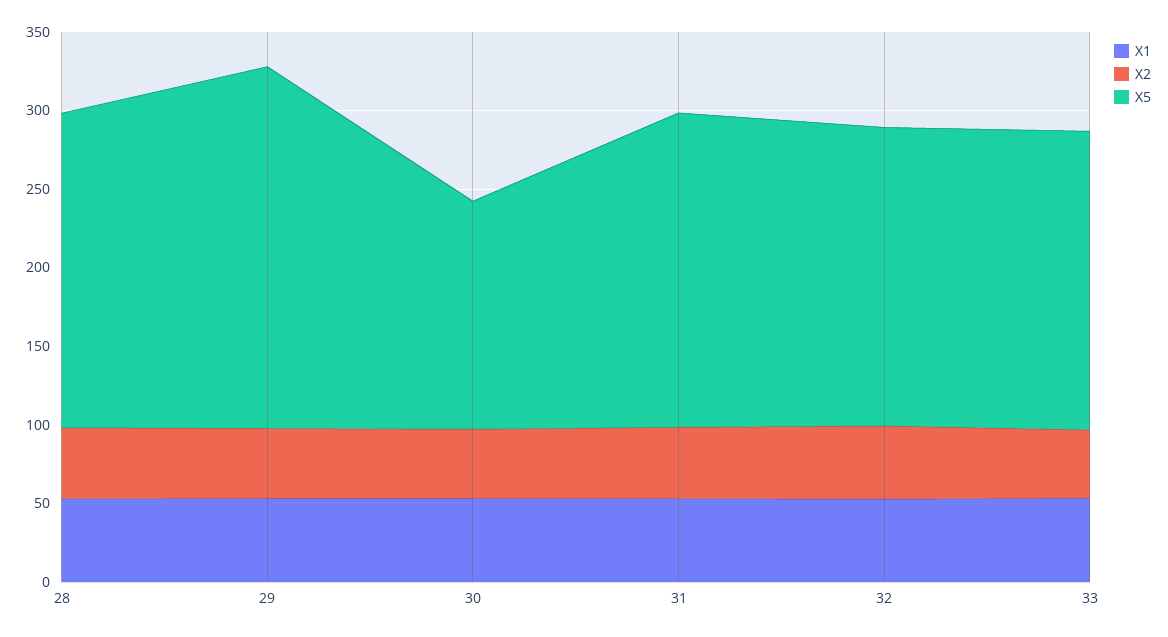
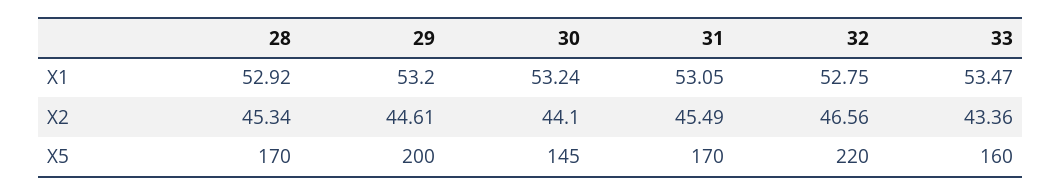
  {
    "X1": {
      "28": 52.92,
      "29": 53.2,
      "30": 53.24,
      "31": 53.05,
      "32": 52.75,
      "33": 53.47
    },
    "X2": {
      "28": 45.34,
      "29": 44.61,
      "30": 44.1,
      "31": 45.49,
      "32": 46.56,
      "33": 43.36
    },
    "X5": {
-     "28": 200,
+     "28": 170,
-     "29": 230,
+     "29": 200,
      "30": 145,
-     "31": 200,
+     "31": 170,
-     "32": 190,
+     "32": 220,
-     "33": 190
+     "33": 160
    }
  }

